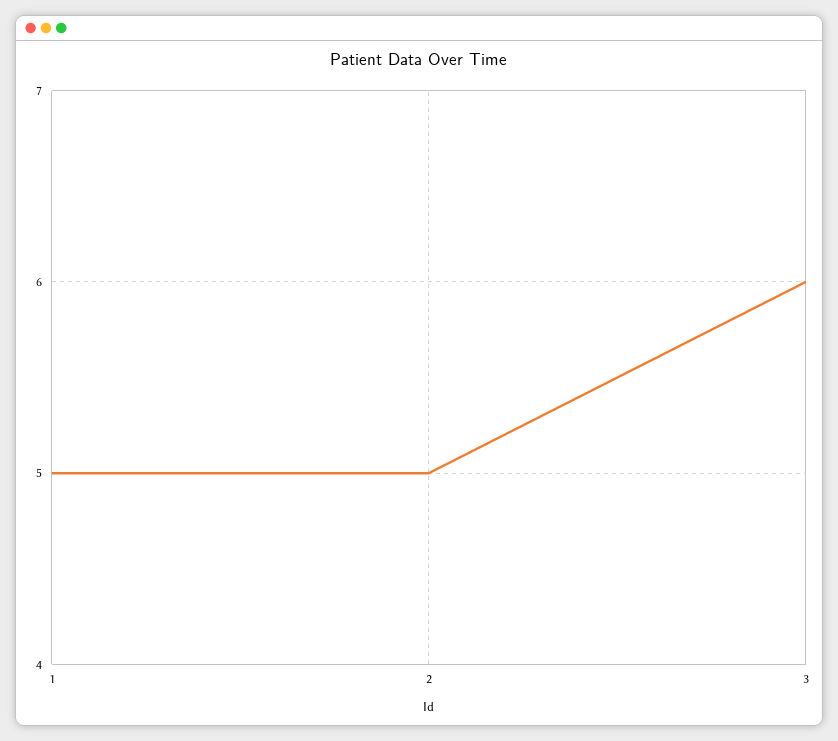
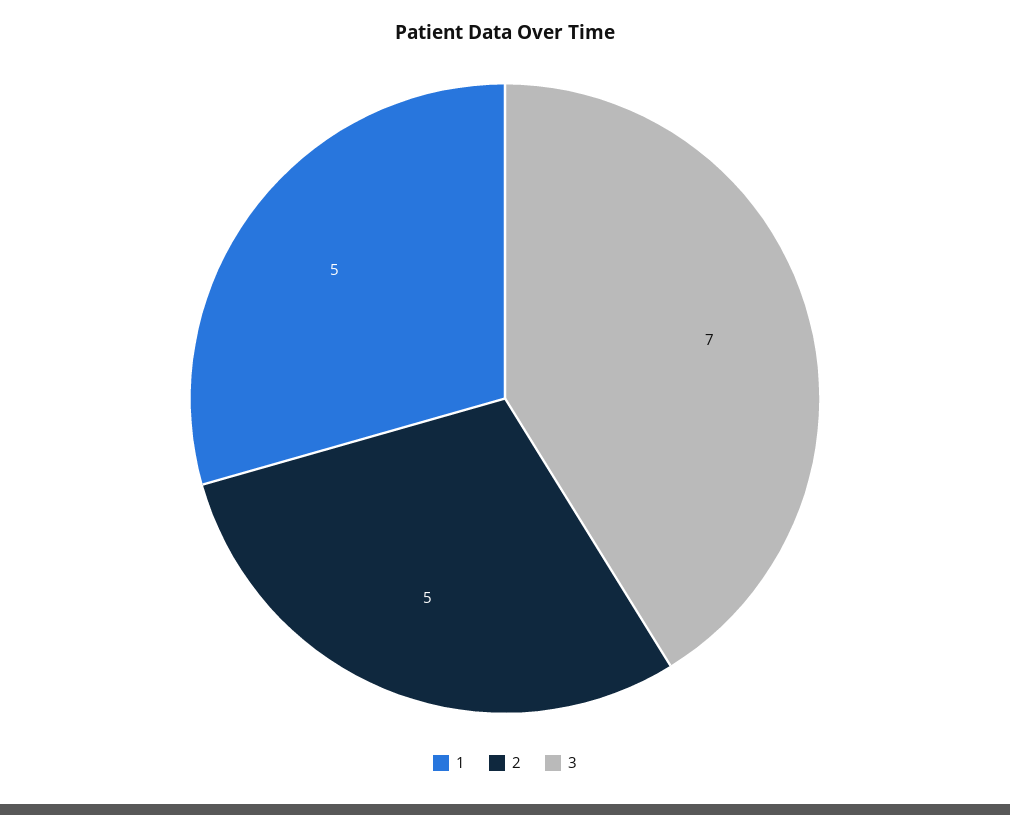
  {
    "1": 5,
    "2": 5,
-   "3": 6
+   "3": 7
  }

